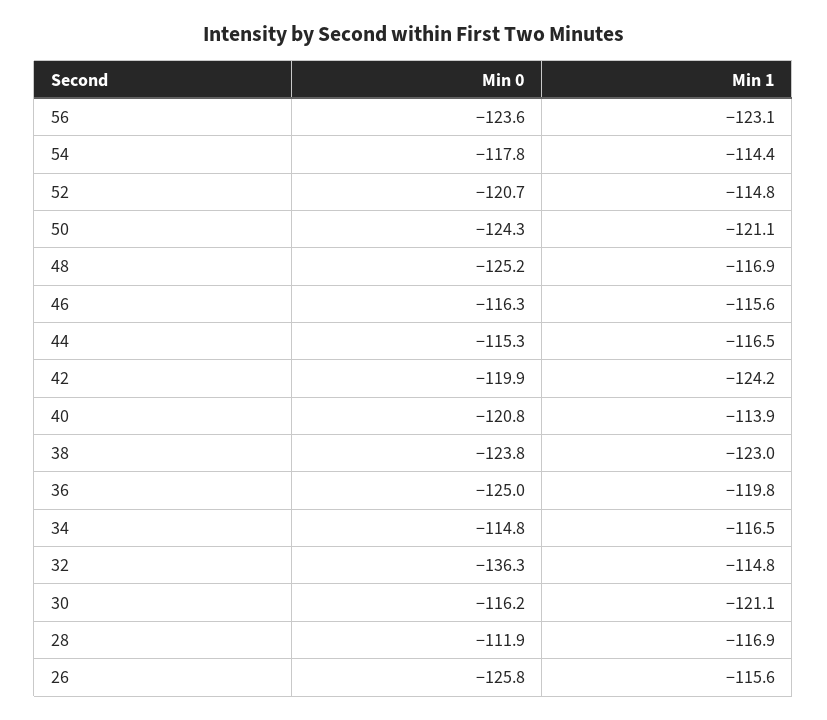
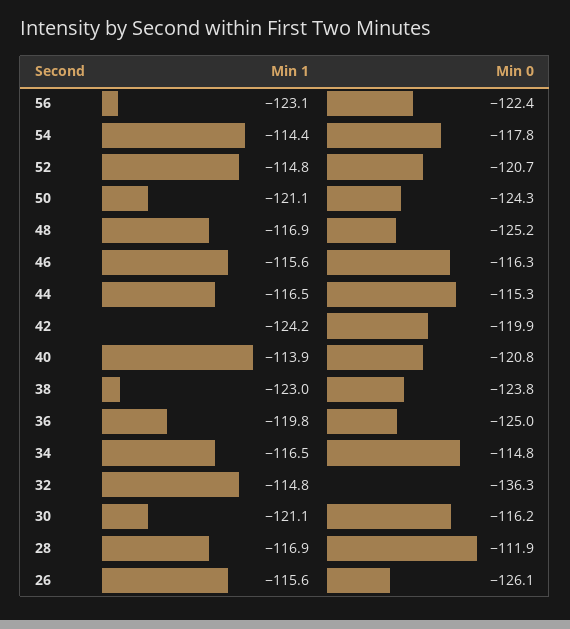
  {
    "Min 0": {
-     "56": -123.6,
+     "56": -122.4,
      "54": -117.8,
      "52": -120.7,
      "50": -124.3,
      "48": -125.2,
      "46": -116.3,
      "44": -115.3,
      "42": -119.9,
      "40": -120.8,
      "38": -123.8,
      "36": -125,
      "34": -114.8,
      "32": -136.3,
      "30": -116.2,
      "28": -111.9,
-     "26": -125.8
+     "26": -126.1
    },
    "Min 1": {
      "56": -123.1,
      "54": -114.4,
      "52": -114.8,
      "50": -121.1,
      "48": -116.9,
      "46": -115.6,
      "44": -116.5,
      "42": -124.2,
      "40": -113.9,
      "38": -123,
      "36": -119.8,
      "34": -116.5,
      "32": -114.8,
      "30": -121.1,
      "28": -116.9,
      "26": -115.6
    }
  }

